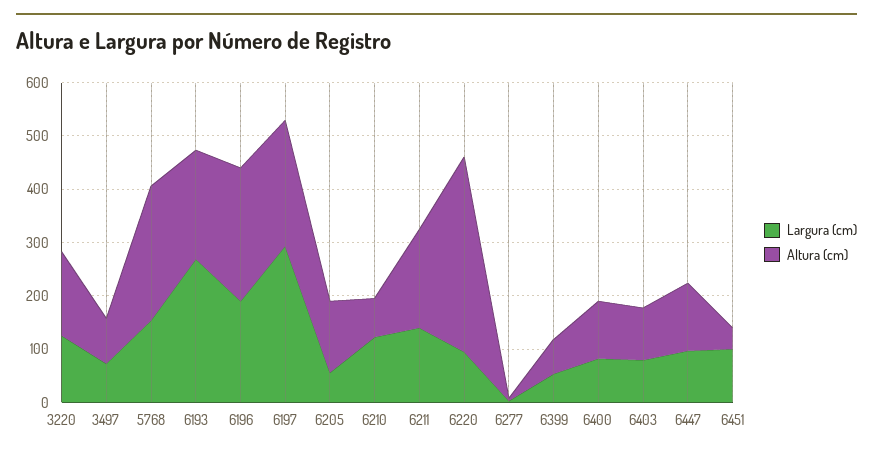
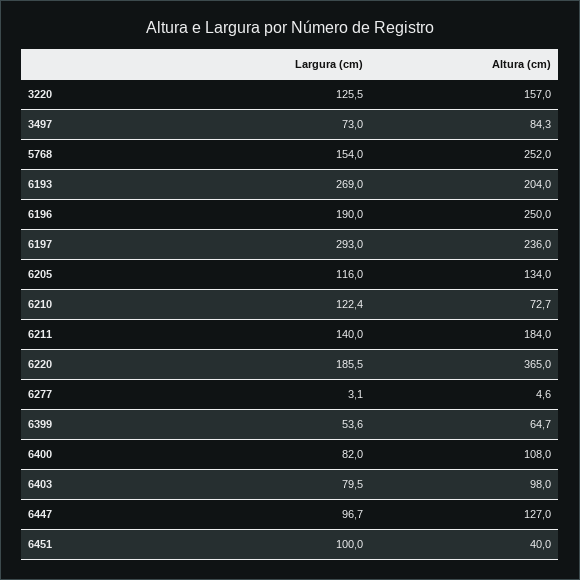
  {
    "Largura (cm)": {
      "3220": 125.5,
      "3497": 73,
      "5768": 154,
      "6193": 269,
      "6196": 190,
      "6197": 293,
-     "6205": 60,
+     "6205": 116,
      "6210": 122.4,
      "6211": 140,
-     "6220": 100,
+     "6220": 185.5,
      "6277": 3.1,
      "6399": 53.6,
      "6400": 82,
      "6403": 79.5,
      "6447": 96.7,
      "6451": 100
    },
    "Altura (cm)": {
      "3220": 157,
      "3497": 84.3,
      "5768": 252,
      "6193": 204,
      "6196": 250,
      "6197": 236,
      "6205": 134,
      "6210": 72.7,
      "6211": 184,
      "6220": 365,
      "6277": 4.6,
      "6399": 64.7,
      "6400": 108,
      "6403": 98,
      "6447": 127,
      "6451": 40
    }
  }

